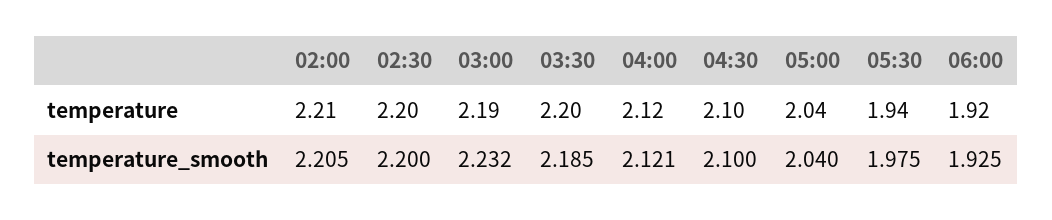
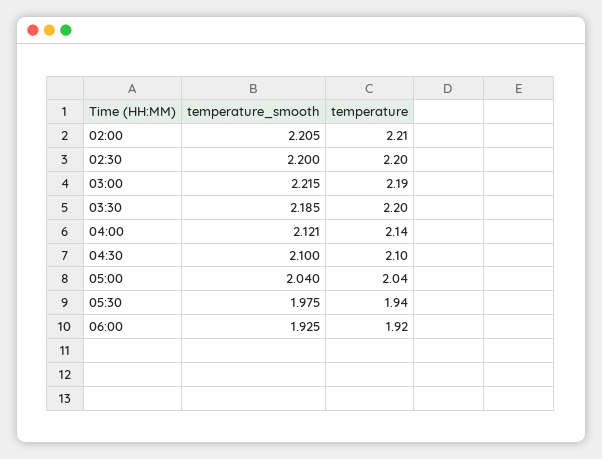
  {
    "02:00": {
      "temperature": 2.21,
      "temperature_smooth": 2.205
    },
    "02:30": {
      "temperature": 2.2,
      "temperature_smooth": 2.2
    },
    "03:00": {
      "temperature": 2.19,
-     "temperature_smooth": 2.232
+     "temperature_smooth": 2.215
    },
    "03:30": {
      "temperature": 2.2,
      "temperature_smooth": 2.185
    },
    "04:00": {
-     "temperature": 2.12,
+     "temperature": 2.14,
      "temperature_smooth": 2.121
    },
    "04:30": {
      "temperature": 2.1,
      "temperature_smooth": 2.1
    },
    "05:00": {
      "temperature": 2.04,
      "temperature_smooth": 2.04
    },
    "05:30": {
      "temperature": 1.94,
      "temperature_smooth": 1.975
    },
    "06:00": {
      "temperature": 1.92,
      "temperature_smooth": 1.925
    }
  }

